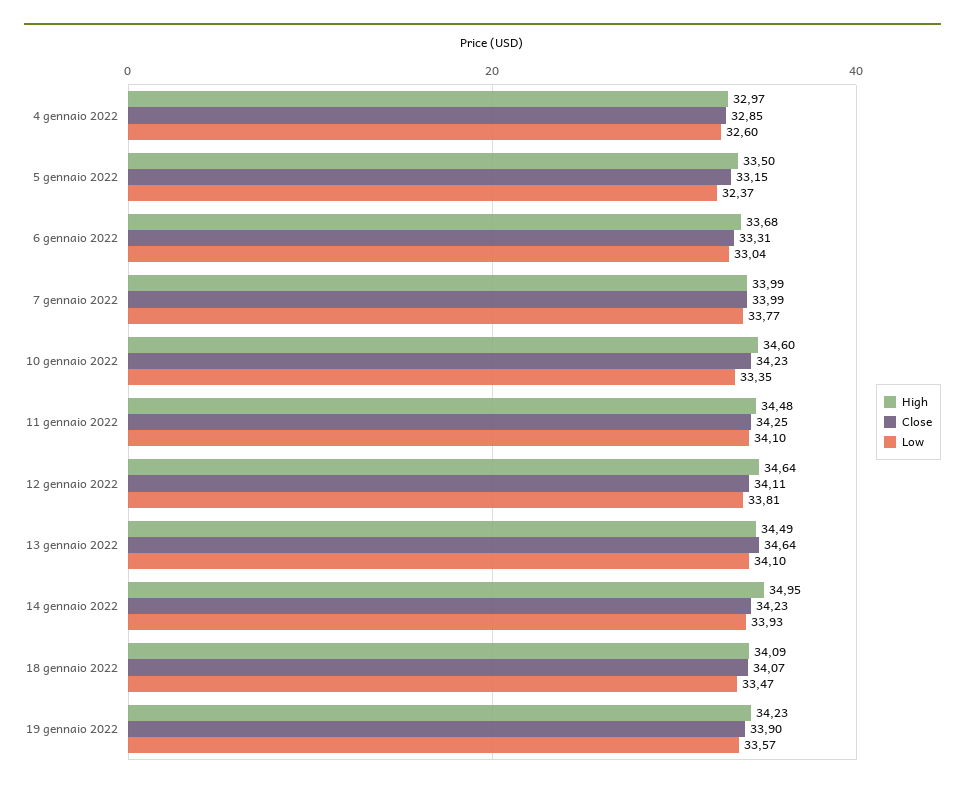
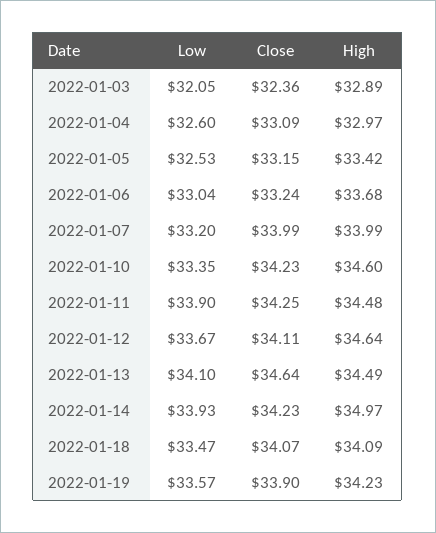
  {
    "High": {
      "4 gennaio 2022": 32.97,
-     "5 gennaio 2022": 33.5,
+     "5 gennaio 2022": 33.42,
      "6 gennaio 2022": 33.68,
      "7 gennaio 2022": 33.99,
      "10 gennaio 2022": 34.6,
      "11 gennaio 2022": 34.48,
      "12 gennaio 2022": 34.64,
      "13 gennaio 2022": 34.49,
-     "14 gennaio 2022": 34.95,
+     "14 gennaio 2022": 34.97,
      "18 gennaio 2022": 34.09,
-     "19 gennaio 2022": 34.23
+     "19 gennaio 2022": 34.23,
+     "2022-01-03": 32.89
    },
    "Close": {
-     "4 gennaio 2022": 32.85,
+     "4 gennaio 2022": 33.09,
      "5 gennaio 2022": 33.15,
-     "6 gennaio 2022": 33.31,
+     "6 gennaio 2022": 33.24,
      "7 gennaio 2022": 33.99,
      "10 gennaio 2022": 34.23,
      "11 gennaio 2022": 34.25,
      "12 gennaio 2022": 34.11,
      "13 gennaio 2022": 34.64,
      "14 gennaio 2022": 34.23,
      "18 gennaio 2022": 34.07,
-     "19 gennaio 2022": 33.9
+     "19 gennaio 2022": 33.9,
+     "2022-01-03": 32.36
    },
    "Low": {
      "4 gennaio 2022": 32.6,
-     "5 gennaio 2022": 32.37,
+     "5 gennaio 2022": 32.53,
      "6 gennaio 2022": 33.04,
-     "7 gennaio 2022": 33.77,
+     "7 gennaio 2022": 33.2,
      "10 gennaio 2022": 33.35,
-     "11 gennaio 2022": 34.1,
+     "11 gennaio 2022": 33.9,
-     "12 gennaio 2022": 33.81,
+     "12 gennaio 2022": 33.67,
      "13 gennaio 2022": 34.1,
      "14 gennaio 2022": 33.93,
      "18 gennaio 2022": 33.47,
-     "19 gennaio 2022": 33.57
+     "19 gennaio 2022": 33.57,
+     "2022-01-03": 32.05
    }
  }

